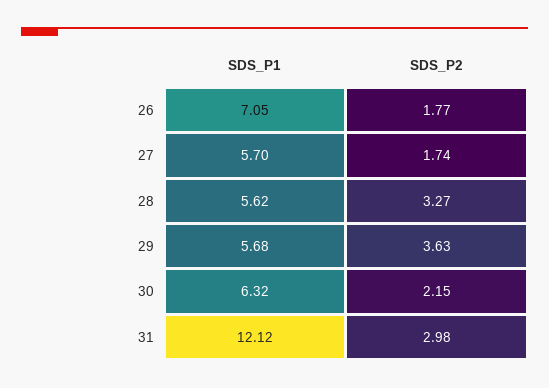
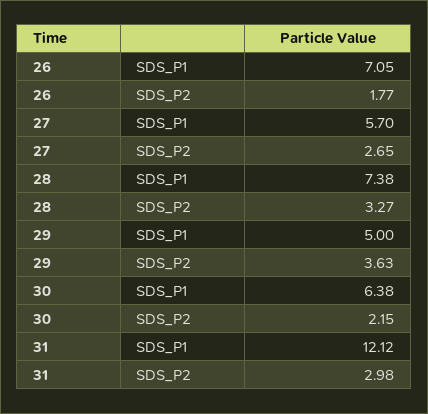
  {
    "SDS_P1": {
      "26": 7.05,
      "27": 5.7,
-     "28": 5.62,
+     "28": 7.38,
-     "29": 5.68,
+     "29": 5,
-     "30": 6.32,
+     "30": 6.38,
      "31": 12.12
    },
    "SDS_P2": {
      "26": 1.77,
-     "27": 1.74,
+     "27": 2.65,
      "28": 3.27,
      "29": 3.63,
      "30": 2.15,
      "31": 2.98
    }
  }

